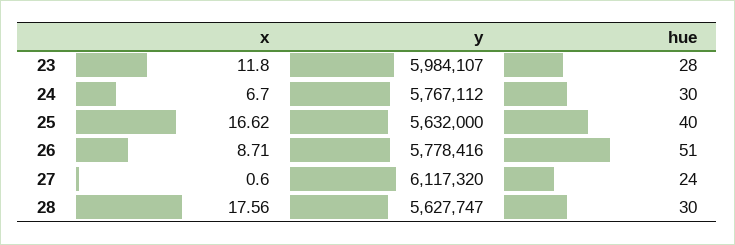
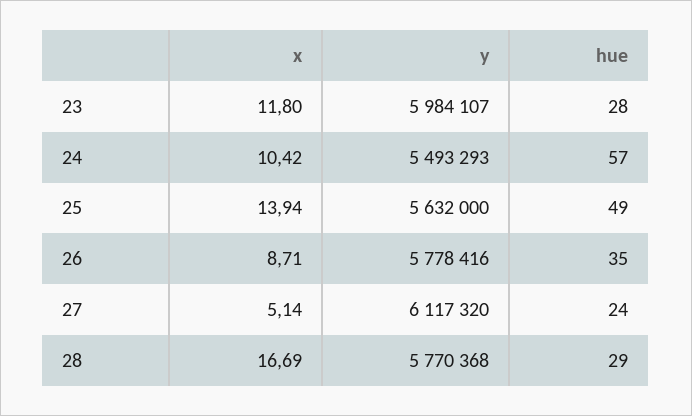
  {
    "x": {
      "23": 11.8,
-     "24": 6.7,
+     "24": 10.42,
-     "25": 16.62,
+     "25": 13.94,
      "26": 8.71,
-     "27": 0.6,
+     "27": 5.14,
-     "28": 17.56
+     "28": 16.69
    },
    "y": {
      "23": 5984107,
-     "24": 5767112,
+     "24": 5493293,
      "25": 5632000,
      "26": 5778416,
      "27": 6117320,
-     "28": 5627747
+     "28": 5770368
    },
    "hue": {
      "23": 28,
-     "24": 30,
+     "24": 57,
-     "25": 40,
+     "25": 49,
-     "26": 51,
+     "26": 35,
      "27": 24,
-     "28": 30
+     "28": 29
    }
  }

